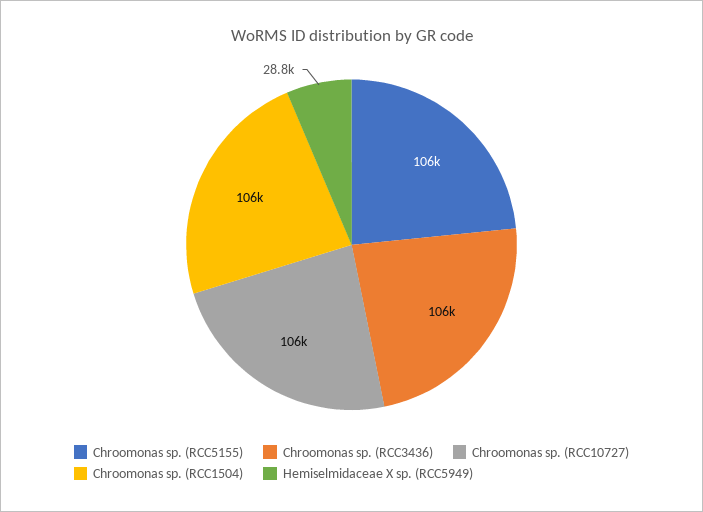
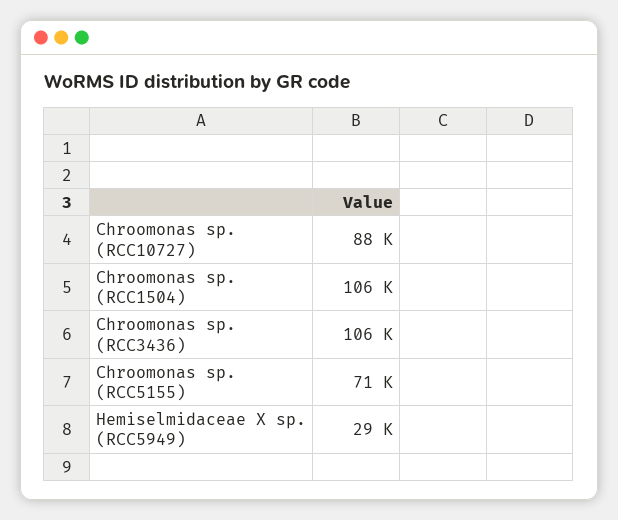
  {
-   "Chroomonas sp. (RCC5155)": 106000,
+   "Chroomonas sp. (RCC5155)": 71000,
    "Chroomonas sp. (RCC3436)": 106000,
-   "Chroomonas sp. (RCC10727)": 106000,
+   "Chroomonas sp. (RCC10727)": 88000,
    "Chroomonas sp. (RCC1504)": 106000,
    "Hemiselmidaceae X sp. (RCC5949)": 28800
  }

